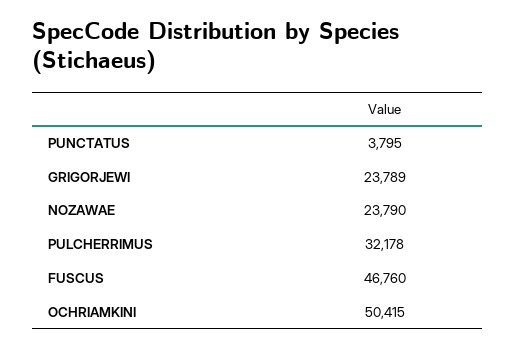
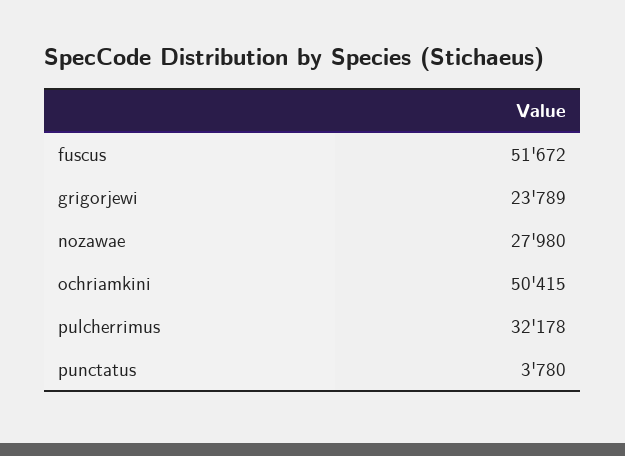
  {
-   "PUNCTATUS": 3795,
+   "PUNCTATUS": 3780,
    "GRIGORJEWI": 23789,
-   "NOZAWAE": 23790,
+   "NOZAWAE": 27980,
    "PULCHERRIMUS": 32178,
-   "FUSCUS": 46760,
+   "FUSCUS": 51672,
    "OCHRIAMKINI": 50415
  }

